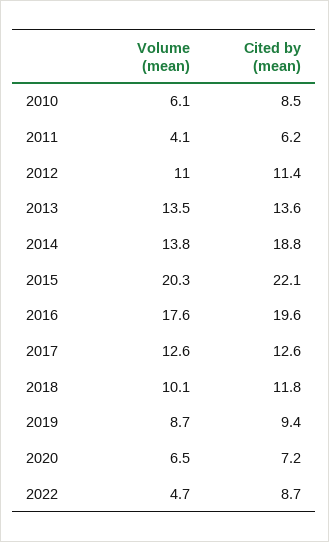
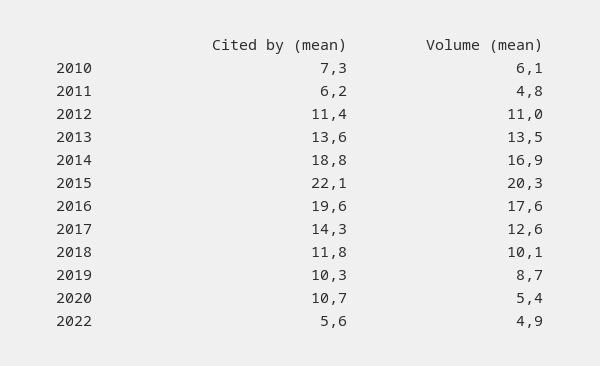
  {
    "Volume (mean)": {
      "2010": 6.1,
-     "2011": 4.1,
+     "2011": 4.8,
      "2012": 11,
      "2013": 13.5,
-     "2014": 13.8,
+     "2014": 16.9,
      "2015": 20.3,
      "2016": 17.6,
      "2017": 12.6,
      "2018": 10.1,
      "2019": 8.7,
-     "2020": 6.5,
+     "2020": 5.4,
-     "2022": 4.7
+     "2022": 4.9
    },
    "Cited by (mean)": {
-     "2010": 8.5,
+     "2010": 7.3,
      "2011": 6.2,
      "2012": 11.4,
      "2013": 13.6,
      "2014": 18.8,
      "2015": 22.1,
      "2016": 19.6,
-     "2017": 12.6,
+     "2017": 14.3,
      "2018": 11.8,
-     "2019": 9.4,
+     "2019": 10.3,
-     "2020": 7.2,
+     "2020": 10.7,
-     "2022": 8.7
+     "2022": 5.6
    }
  }

